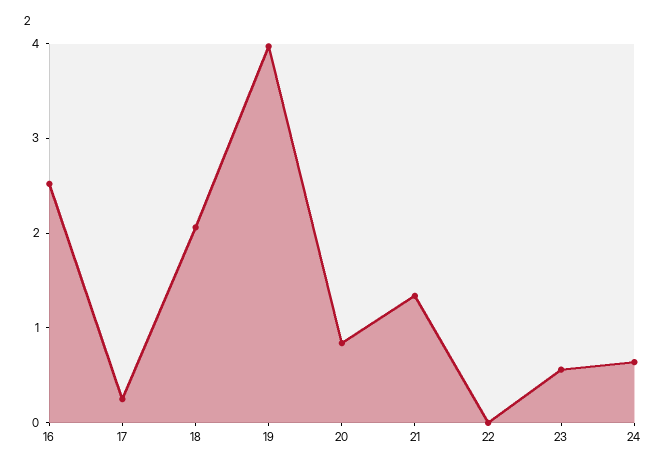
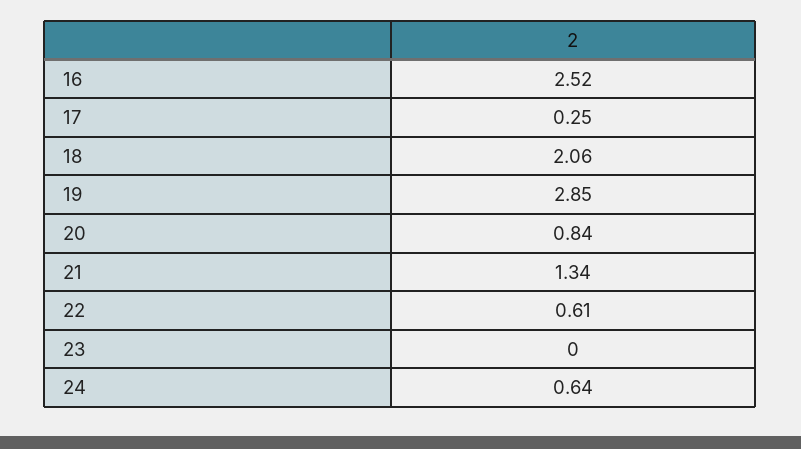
  {
    "16": 2.52,
    "17": 0.25,
    "18": 2.06,
-   "19": 4,
+   "19": 2.85,
    "20": 0.84,
    "21": 1.34,
-   "22": 0,
+   "22": 0.61,
-   "23": 0.6,
+   "23": 0,
    "24": 0.64
  }

